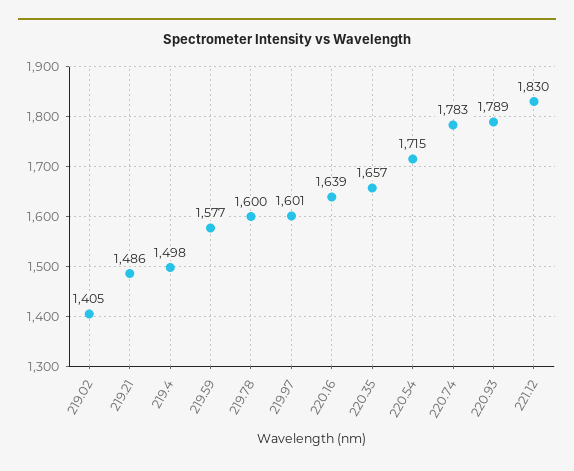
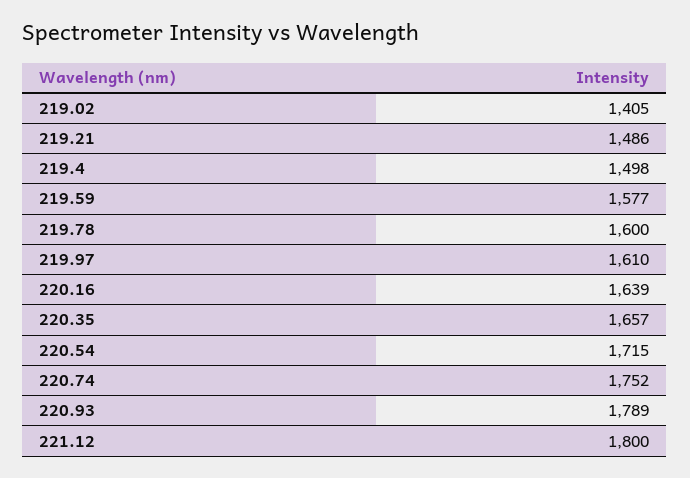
  {
    "219.02": 1405,
    "219.21": 1486,
    "219.4": 1498,
    "219.59": 1577,
    "219.78": 1600,
-   "219.97": 1601,
+   "219.97": 1610,
    "220.16": 1639,
    "220.35": 1657,
    "220.54": 1715,
-   "220.74": 1783,
+   "220.74": 1752,
    "220.93": 1789,
-   "221.12": 1830
+   "221.12": 1800
  }

